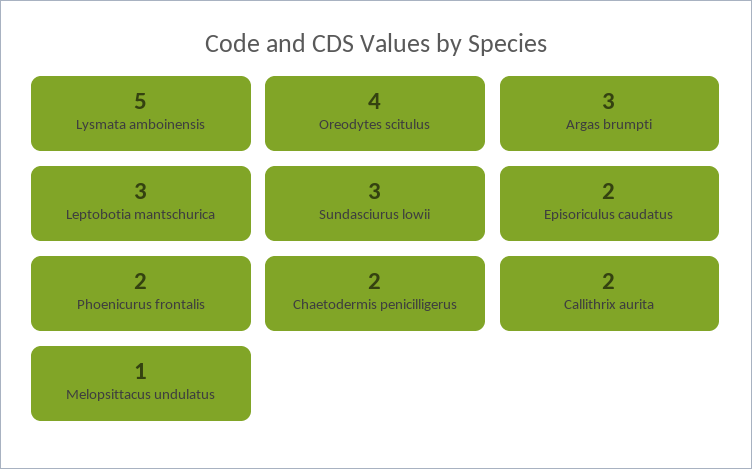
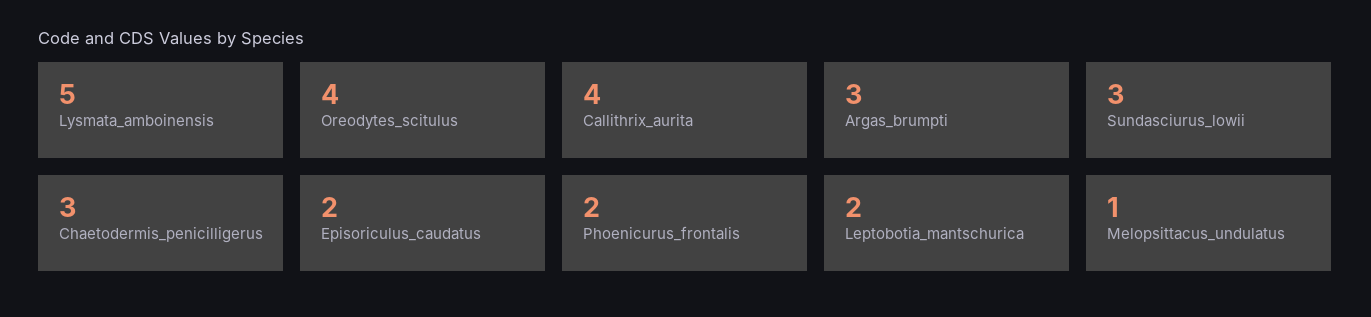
  {
    "Lysmata amboinensis": 5,
    "Oreodytes scitulus": 4,
    "Argas brumpti": 3,
-   "Leptobotia mantschurica": 3,
+   "Leptobotia mantschurica": 2,
    "Sundasciurus lowii": 3,
    "Episoriculus caudatus": 2,
    "Phoenicurus frontalis": 2,
-   "Chaetodermis penicilligerus": 2,
+   "Chaetodermis penicilligerus": 3,
-   "Callithrix aurita": 2,
+   "Callithrix aurita": 4,
    "Melopsittacus undulatus": 1
  }

